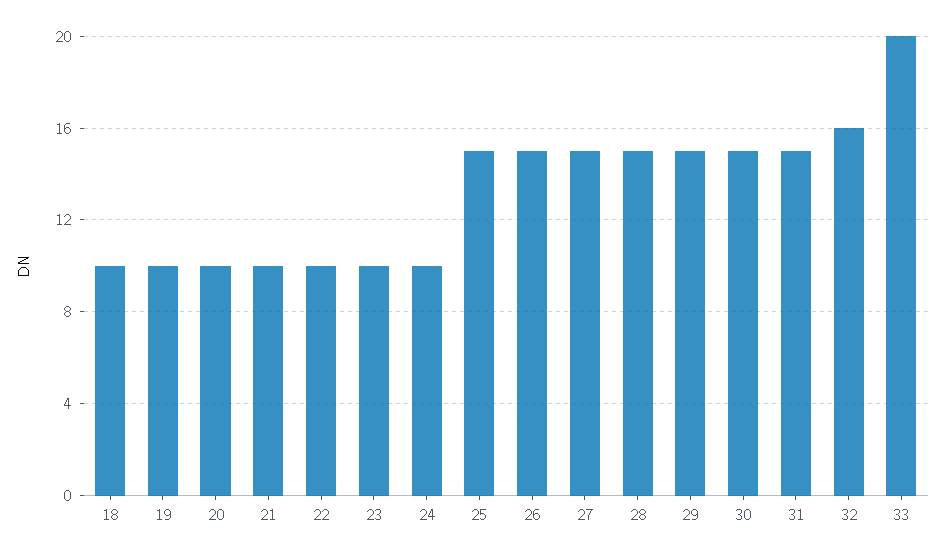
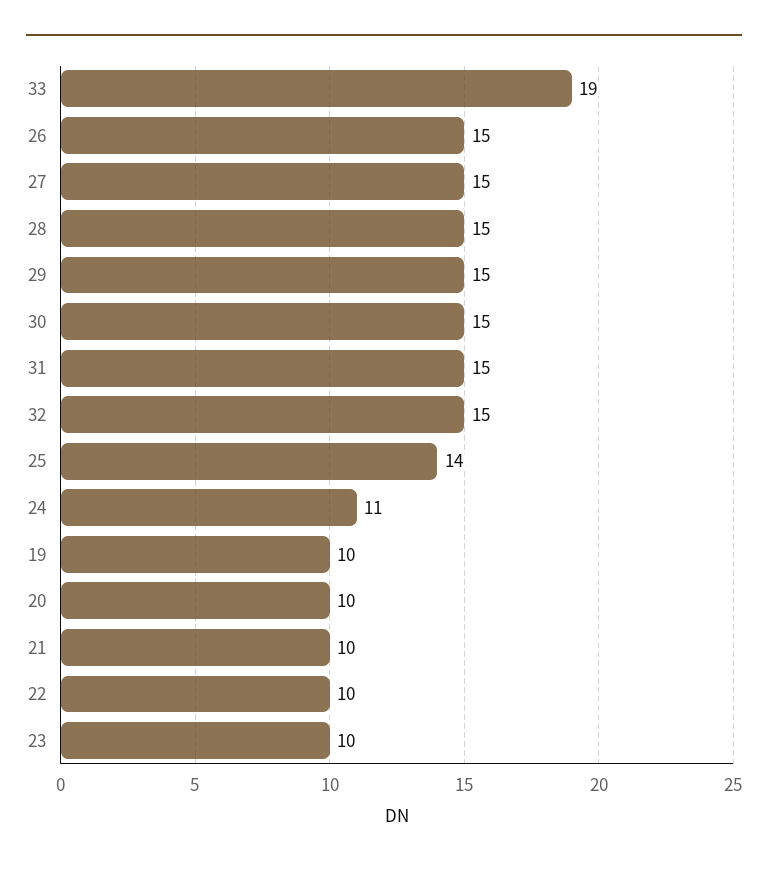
  {
-   "18": 10,
    "19": 10,
    "20": 10,
    "21": 10,
    "22": 10,
    "23": 10,
-   "24": 10,
+   "24": 11,
-   "25": 15,
+   "25": 14,
    "26": 15,
    "27": 15,
    "28": 15,
    "29": 15,
    "30": 15,
    "31": 15,
-   "32": 16,
+   "32": 15,
-   "33": 20
+   "33": 19
  }

